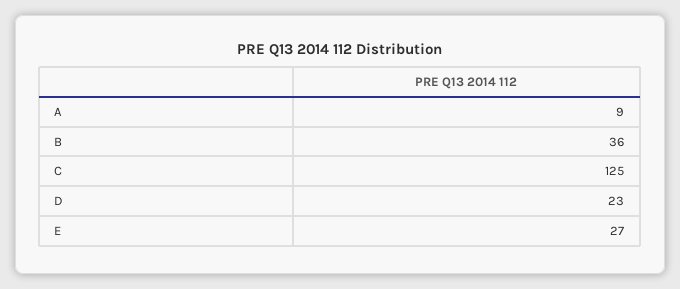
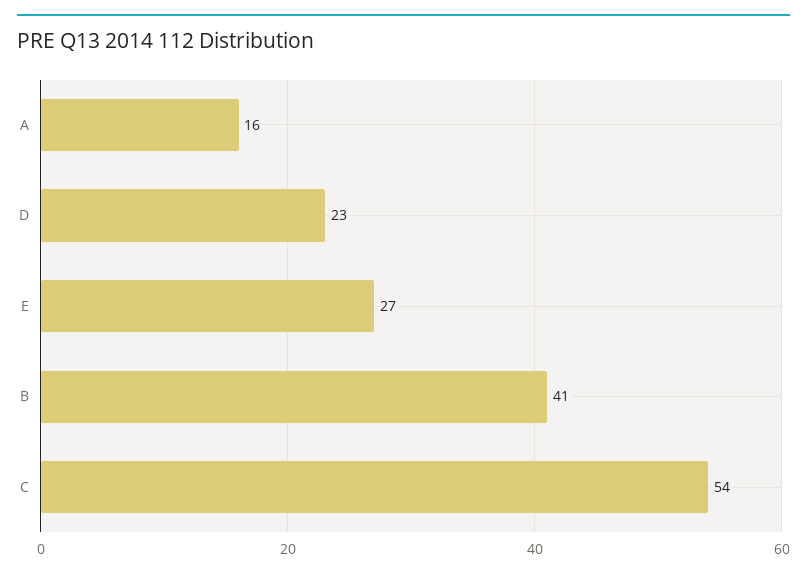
  {
-   "A": 9,
+   "A": 16,
-   "B": 36,
+   "B": 41,
-   "C": 125,
+   "C": 54,
    "D": 23,
    "E": 27
  }

